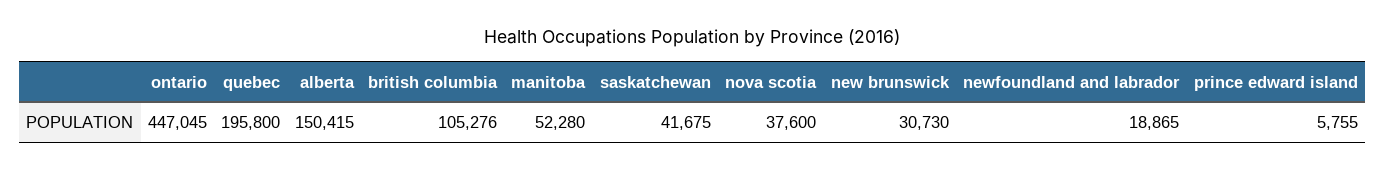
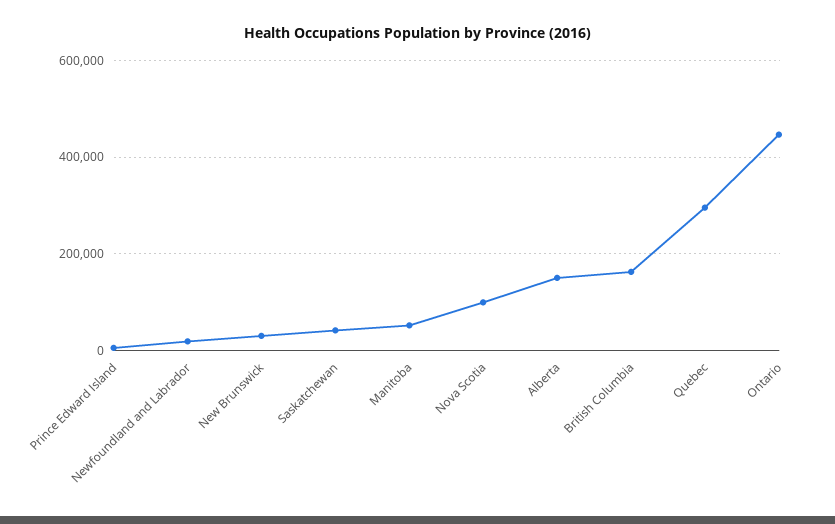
  {
    "ontario": 447045,
-   "quebec": 195800,
+   "quebec": 300000,
    "alberta": 150415,
-   "british columbia": 105276,
+   "british columbia": 160000,
    "manitoba": 52280,
    "saskatchewan": 41675,
-   "nova scotia": 37600,
+   "nova scotia": 100000,
    "new brunswick": 30730,
    "newfoundland and labrador": 18865,
    "prince edward island": 5755
  }

